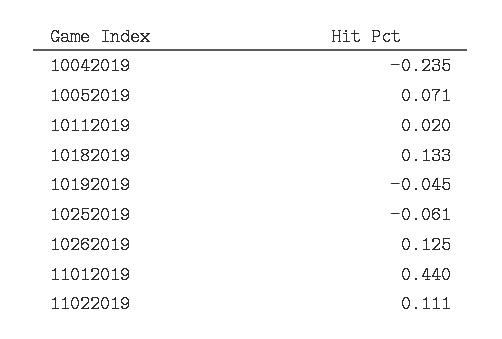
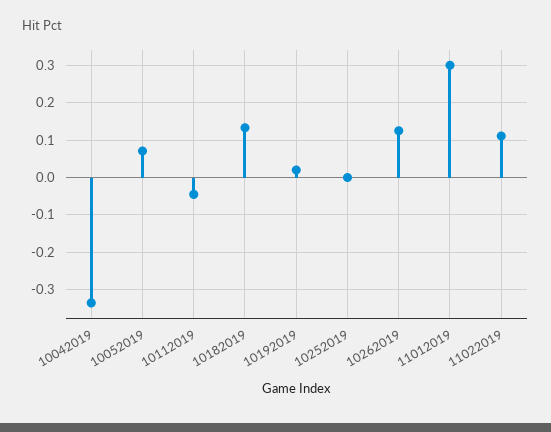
  {
-   "10042019": -0.235,
+   "10042019": -0.34,
    "10052019": 0.071,
-   "10112019": 0.02,
+   "10112019": -0.04,
    "10182019": 0.133,
-   "10192019": -0.045,
+   "10192019": 0.02,
-   "10252019": -0.061,
+   "10252019": 0,
    "10262019": 0.125,
-   "11012019": 0.44,
+   "11012019": 0.3,
    "11022019": 0.111
  }

